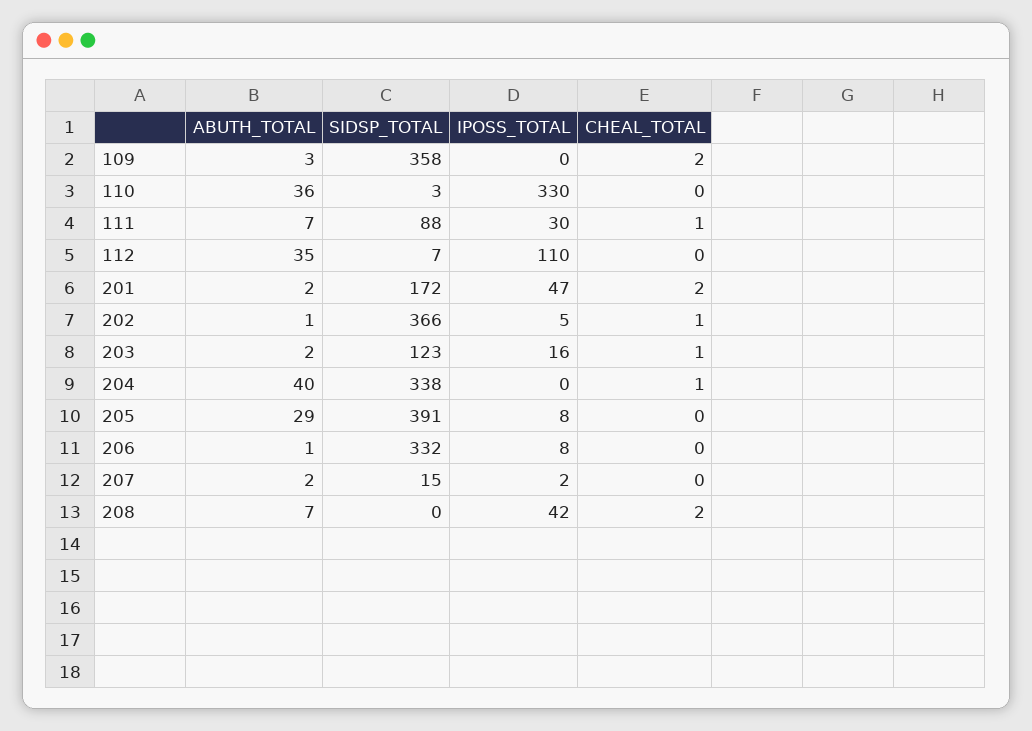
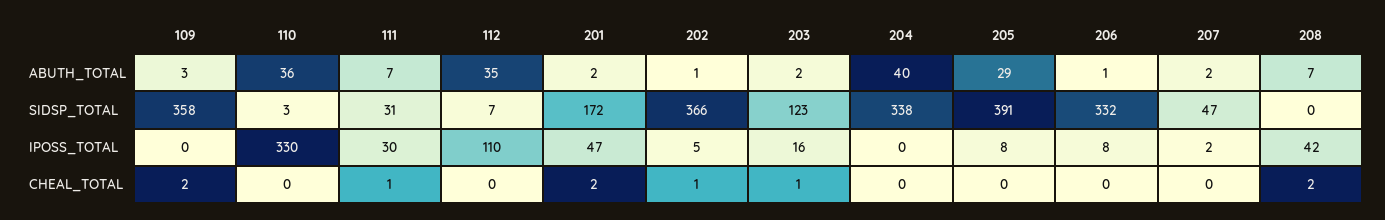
  {
    "ABUTH_TOTAL": {
      "109": 3,
      "110": 36,
      "111": 7,
      "112": 35,
      "201": 2,
      "202": 1,
      "203": 2,
      "204": 40,
      "205": 29,
      "206": 1,
      "207": 2,
      "208": 7
    },
    "SIDSP_TOTAL": {
      "109": 358,
      "110": 3,
-     "111": 88,
+     "111": 31,
      "112": 7,
      "201": 172,
      "202": 366,
      "203": 123,
      "204": 338,
      "205": 391,
      "206": 332,
-     "207": 15,
+     "207": 47,
      "208": 0
    },
    "IPOSS_TOTAL": {
      "109": 0,
      "110": 330,
      "111": 30,
      "112": 110,
      "201": 47,
      "202": 5,
      "203": 16,
      "204": 0,
      "205": 8,
      "206": 8,
      "207": 2,
      "208": 42
    },
    "CHEAL_TOTAL": {
      "109": 2,
      "110": 0,
      "111": 1,
      "112": 0,
      "201": 2,
      "202": 1,
      "203": 1,
-     "204": 1,
+     "204": 0,
      "205": 0,
      "206": 0,
      "207": 0,
      "208": 2
    }
  }

